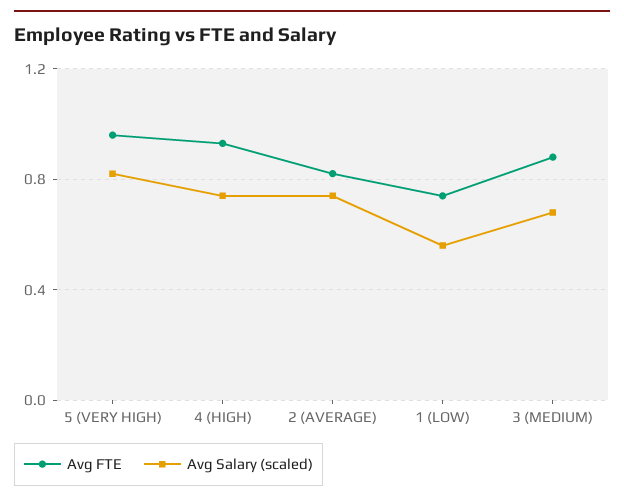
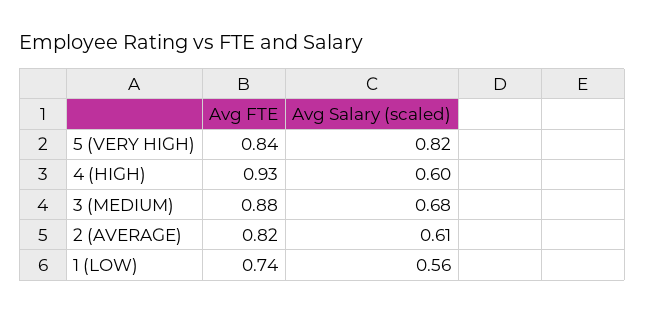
  {
    "Avg FTE": {
-     "5 (VERY HIGH)": 0.95,
+     "5 (VERY HIGH)": 0.84,
      "4 (HIGH)": 0.93,
      "2 (AVERAGE)": 0.82,
      "1 (LOW)": 0.74,
      "3 (MEDIUM)": 0.88
    },
    "Avg Salary (scaled)": {
      "5 (VERY HIGH)": 0.82,
-     "4 (HIGH)": 0.75,
+     "4 (HIGH)": 0.6,
-     "2 (AVERAGE)": 0.75,
+     "2 (AVERAGE)": 0.61,
      "1 (LOW)": 0.56,
      "3 (MEDIUM)": 0.68
    }
  }

